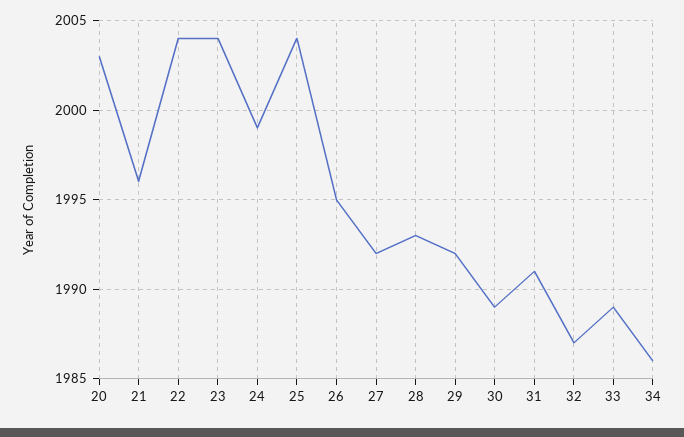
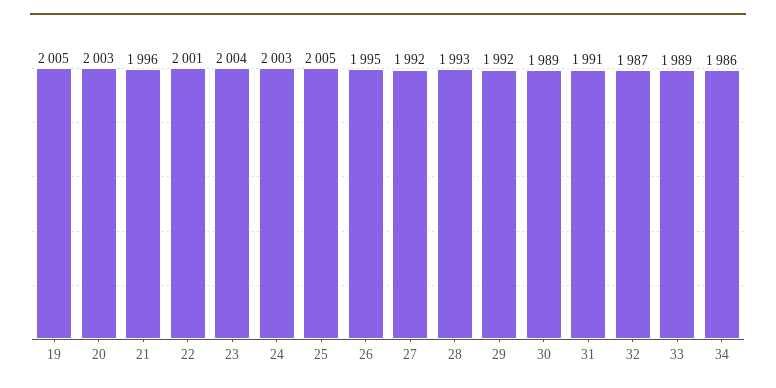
  {
    "20": 2003,
    "21": 1996,
-   "22": 2004,
+   "22": 2001,
    "23": 2004,
-   "24": 1999,
+   "24": 2003,
-   "25": 2004,
+   "25": 2005,
    "26": 1995,
    "27": 1992,
    "28": 1993,
    "29": 1992,
    "30": 1989,
    "31": 1991,
    "32": 1987,
    "33": 1989,
-   "34": 1986
+   "34": 1986,
+   "19": 2005
  }

